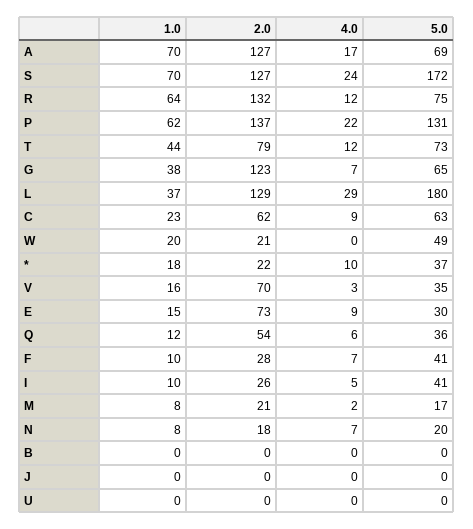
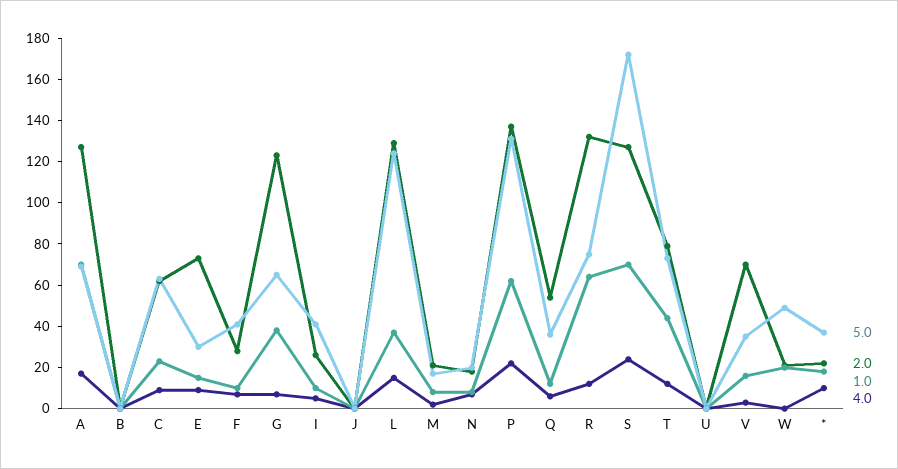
  {
    "1.0": {
      "A": 70,
      "S": 70,
      "R": 64,
      "P": 62,
      "T": 44,
      "G": 38,
      "L": 37,
      "C": 23,
      "W": 20,
      "*": 18,
      "V": 16,
      "E": 15,
      "Q": 12,
      "F": 10,
      "I": 10,
      "M": 8,
      "N": 8,
      "B": 0,
      "J": 0,
      "U": 0
    },
    "2.0": {
      "A": 127,
      "S": 127,
      "R": 132,
      "P": 137,
      "T": 79,
      "G": 123,
      "L": 129,
      "C": 62,
      "W": 21,
      "*": 22,
      "V": 70,
      "E": 73,
      "Q": 54,
      "F": 28,
      "I": 26,
      "M": 21,
      "N": 18,
      "B": 0,
      "J": 0,
      "U": 0
    },
    "4.0": {
      "A": 17,
      "S": 24,
      "R": 12,
      "P": 22,
      "T": 12,
      "G": 7,
-     "L": 29,
+     "L": 15,
      "C": 9,
      "W": 0,
      "*": 10,
      "V": 3,
      "E": 9,
      "Q": 6,
      "F": 7,
      "I": 5,
      "M": 2,
      "N": 7,
      "B": 0,
      "J": 0,
      "U": 0
    },
    "5.0": {
      "A": 69,
      "S": 172,
      "R": 75,
      "P": 131,
      "T": 73,
      "G": 65,
-     "L": 180,
+     "L": 125,
      "C": 63,
      "W": 49,
      "*": 37,
      "V": 35,
      "E": 30,
      "Q": 36,
      "F": 41,
      "I": 41,
      "M": 17,
      "N": 20,
      "B": 0,
      "J": 0,
      "U": 0
    }
  }

